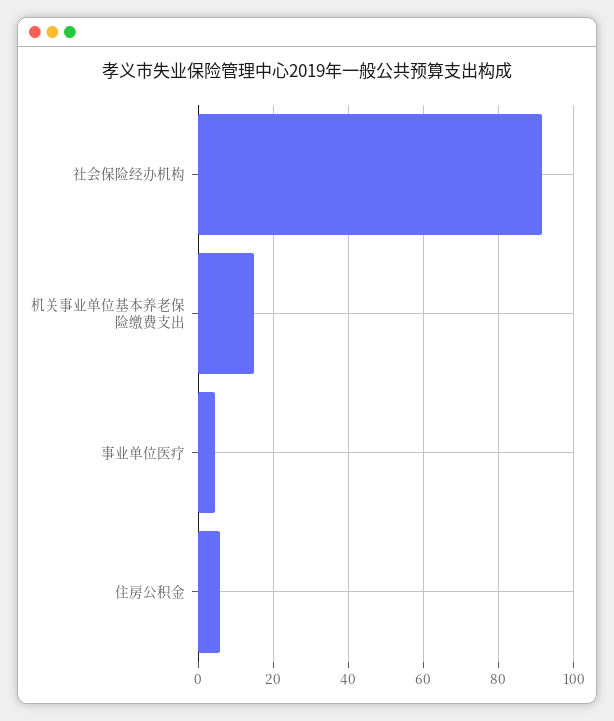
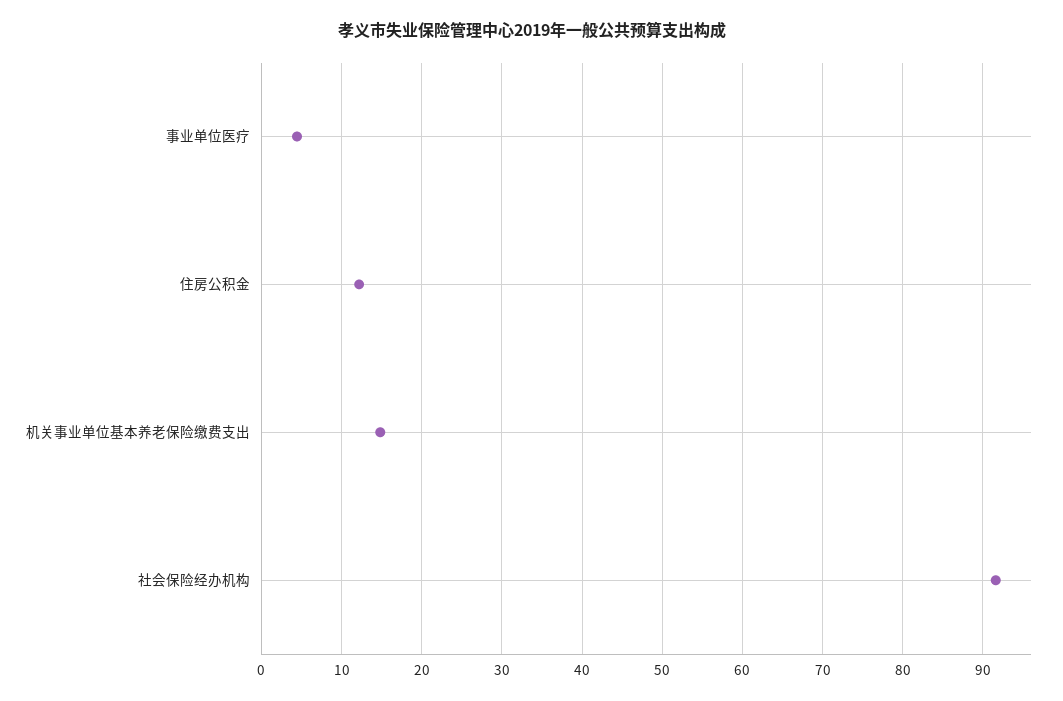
  {
    "社会保险经办机构": 92,
    "机关事业单位基本养老保险缴费支出": 15,
    "事业单位医疗": 4,
-   "住房公积金": 6
+   "住房公积金": 12
  }

